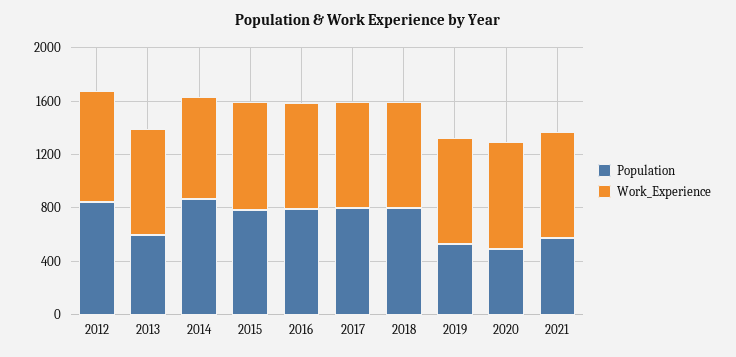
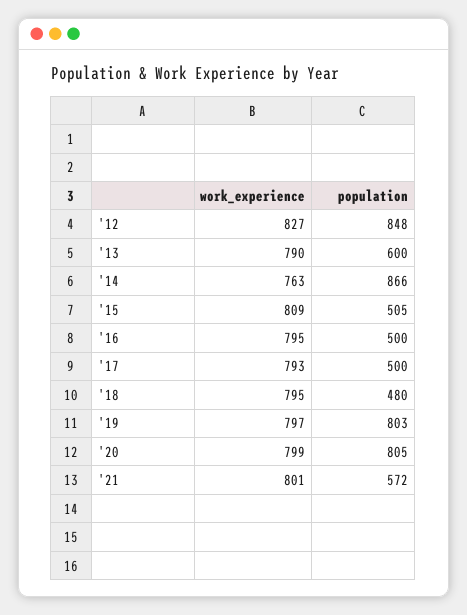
  {
    "Population": {
      "2012": 848,
      "2013": 600,
      "2014": 866,
-     "2015": 800,
+     "2015": 505,
-     "2016": 800,
+     "2016": 500,
-     "2017": 800,
+     "2017": 500,
-     "2018": 800,
+     "2018": 480,
-     "2019": 500,
+     "2019": 803,
-     "2020": 500,
+     "2020": 805,
      "2021": 572
    },
    "Work_Experience": {
      "2012": 827,
      "2013": 790,
      "2014": 763,
      "2015": 809,
      "2016": 795,
      "2017": 793,
      "2018": 795,
      "2019": 797,
      "2020": 799,
      "2021": 801
    }
  }

